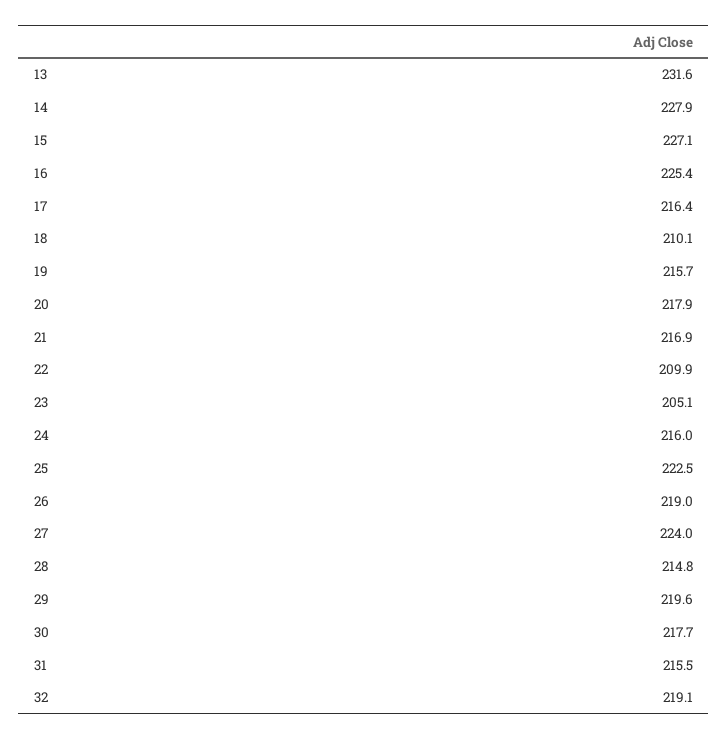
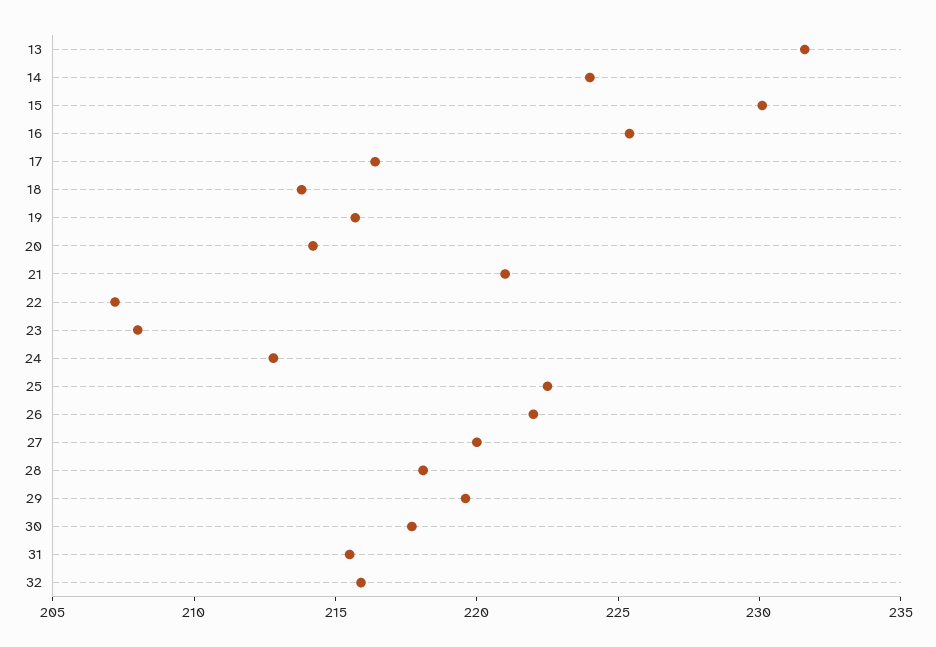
  {
    "13": 231.6,
-   "14": 227.9,
+   "14": 224,
-   "15": 227.1,
+   "15": 230,
    "16": 225.4,
    "17": 216.4,
-   "18": 210.1,
+   "18": 214,
    "19": 215.7,
-   "20": 217.9,
+   "20": 214,
-   "21": 216.9,
+   "21": 221,
-   "22": 209.9,
+   "22": 207,
-   "23": 205.1,
+   "23": 208,
-   "24": 216,
+   "24": 213,
    "25": 222.5,
-   "26": 219,
+   "26": 222,
-   "27": 224,
+   "27": 220,
-   "28": 214.8,
+   "28": 218,
    "29": 219.6,
    "30": 217.7,
    "31": 215.5,
-   "32": 219.1
+   "32": 216
  }

